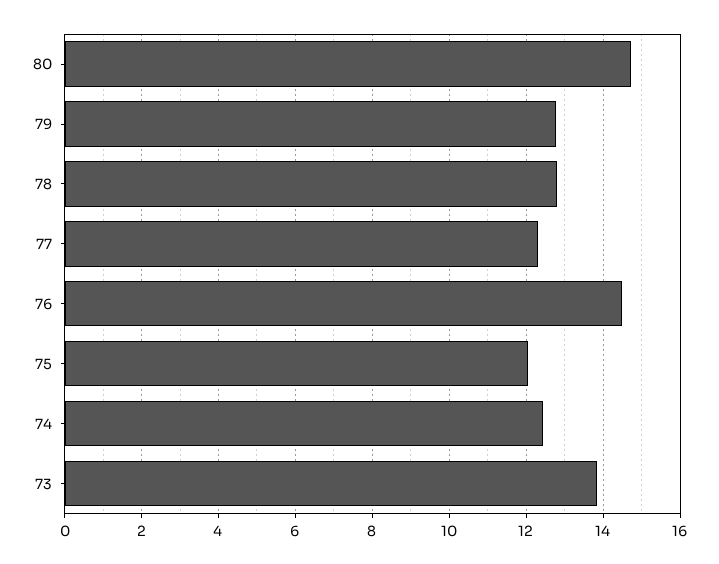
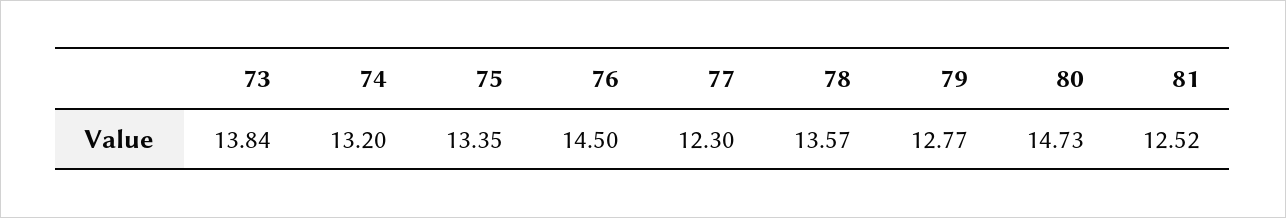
  {
    "80": 14.73,
    "79": 12.77,
-   "78": 12.8,
+   "78": 13.57,
    "77": 12.3,
    "76": 14.5,
-   "75": 12,
+   "75": 13.35,
-   "74": 12.4,
+   "74": 13.2,
-   "73": 13.84
+   "73": 13.84,
+   "81": 12.52
  }

